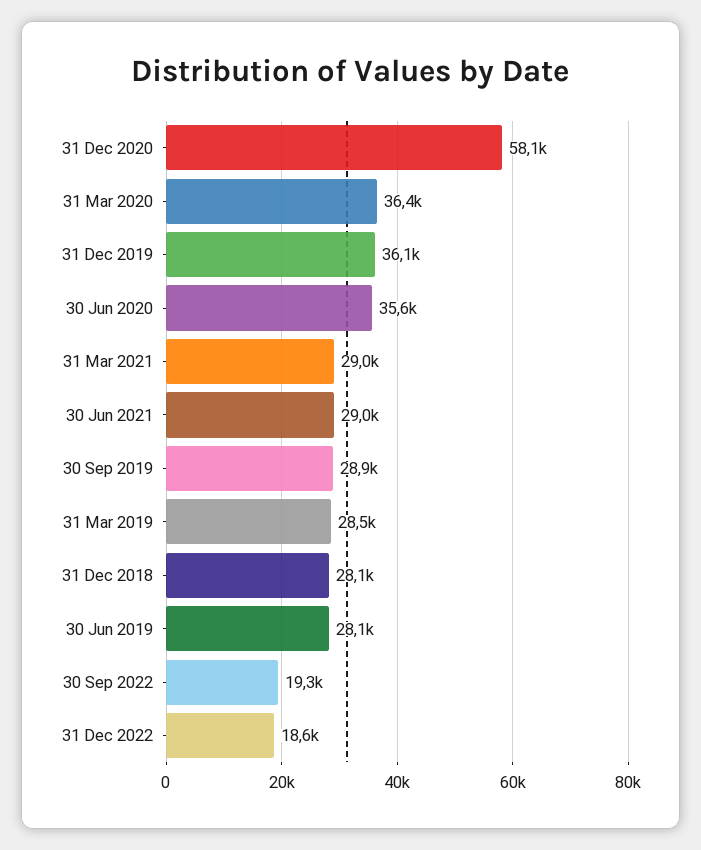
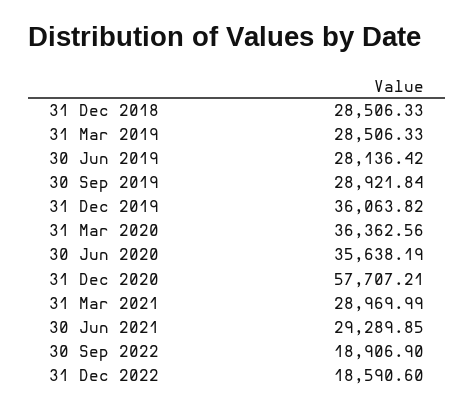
  {
-   "31 Dec 2020": 58100,
+   "31 Dec 2020": 57707.21,
    "31 Mar 2020": 36362.56,
    "31 Dec 2019": 36063.82,
    "30 Jun 2020": 35638.19,
    "31 Mar 2021": 28969.99,
-   "30 Jun 2021": 29000,
+   "30 Jun 2021": 29289.85,
    "30 Sep 2019": 28921.84,
    "31 Mar 2019": 28506.33,
-   "31 Dec 2018": 28100,
+   "31 Dec 2018": 28506.33,
    "30 Jun 2019": 28136.42,
-   "30 Sep 2022": 19300,
+   "30 Sep 2022": 18906.9,
    "31 Dec 2022": 18590.6
  }

